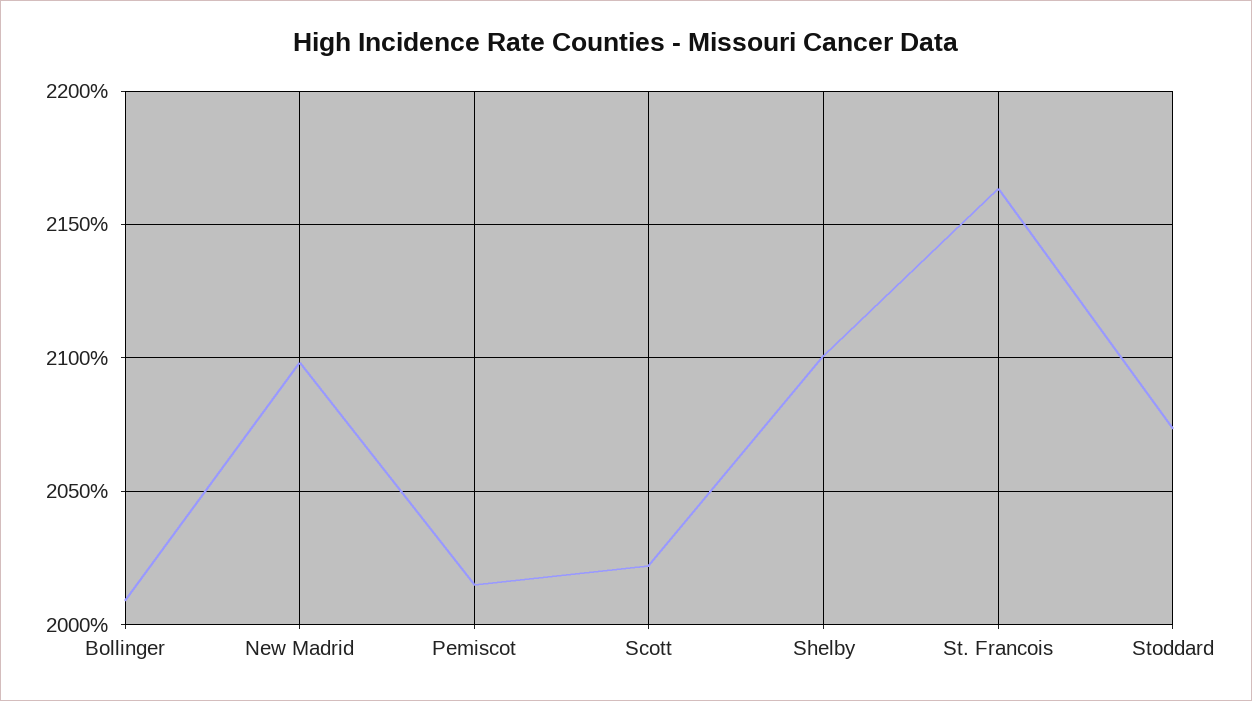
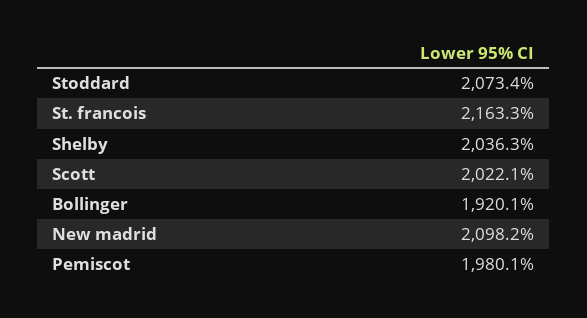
  {
-   "Bollinger": 2010,
+   "Bollinger": 1920.1,
    "New Madrid": 2098.2,
-   "Pemiscot": 2015,
+   "Pemiscot": 1980.1,
    "Scott": 2022.1,
-   "Shelby": 2100,
+   "Shelby": 2036.3,
    "St. Francois": 2163.3,
    "Stoddard": 2073.4
  }

